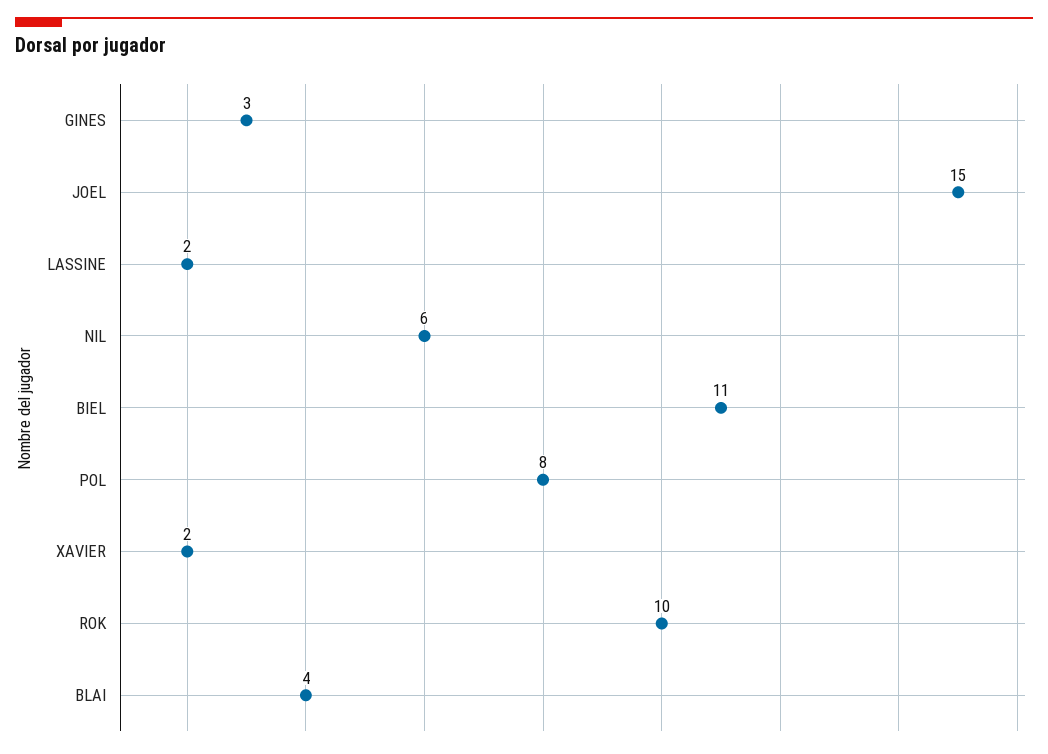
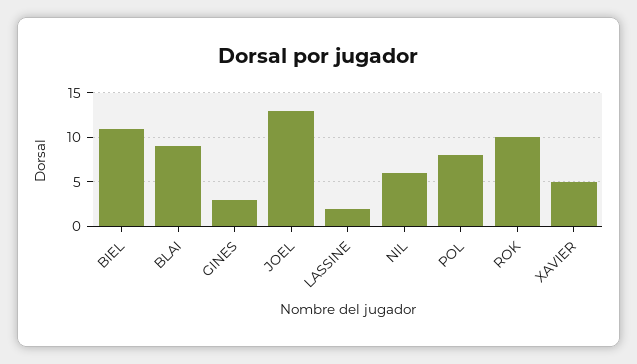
  {
    "GINES": 3,
-   "JOEL": 15,
+   "JOEL": 13,
    "LASSINE": 2,
    "NIL": 6,
    "BIEL": 11,
    "POL": 8,
-   "XAVIER": 2,
+   "XAVIER": 5,
    "ROK": 10,
-   "BLAI": 4
+   "BLAI": 9
  }

